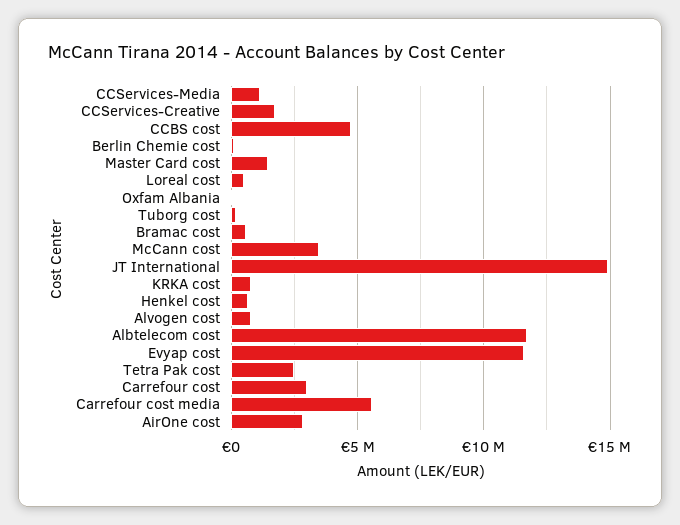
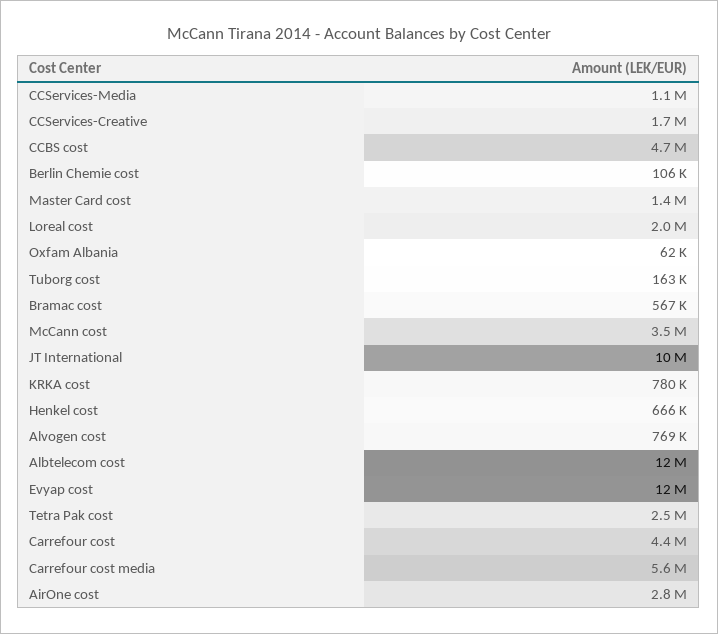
  {
    "CCServices-Media": 1100000,
    "CCServices-Creative": 1700000,
    "CCBS cost": 4700000,
    "Berlin Chemie cost": 106000,
    "Master Card cost": 1400000,
-   "Loreal cost": 500000,
+   "Loreal cost": 2000000,
    "Oxfam Albania": 62000,
    "Tuborg cost": 163000,
    "Bramac cost": 567000,
    "McCann cost": 3500000,
-   "JT International": 15000000,
+   "JT International": 10000000,
    "KRKA cost": 780000,
    "Henkel cost": 666000,
    "Alvogen cost": 769000,
    "Albtelecom cost": 12000000,
    "Evyap cost": 12000000,
    "Tetra Pak cost": 2500000,
-   "Carrefour cost": 3000000,
+   "Carrefour cost": 4400000,
    "Carrefour cost media": 5600000,
    "AirOne cost": 2800000
  }

